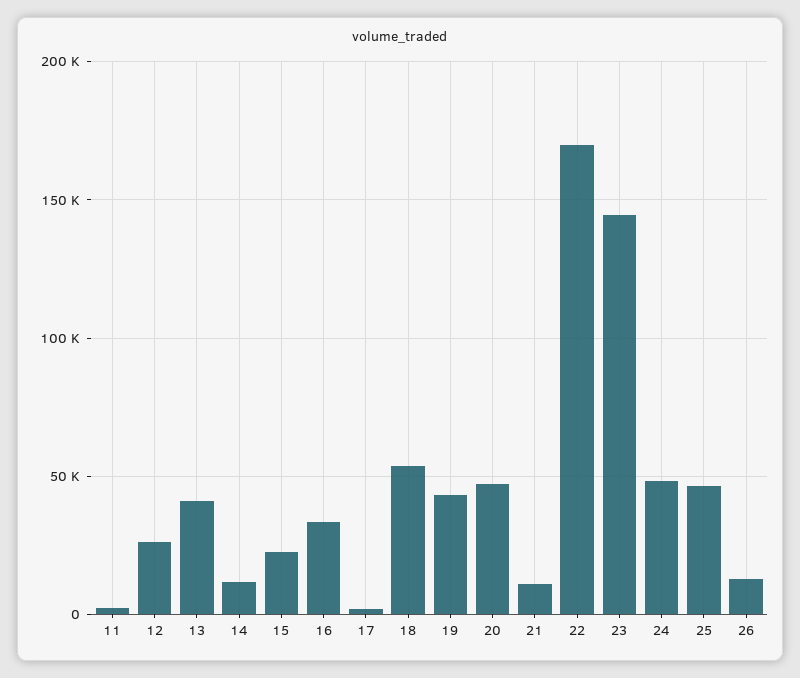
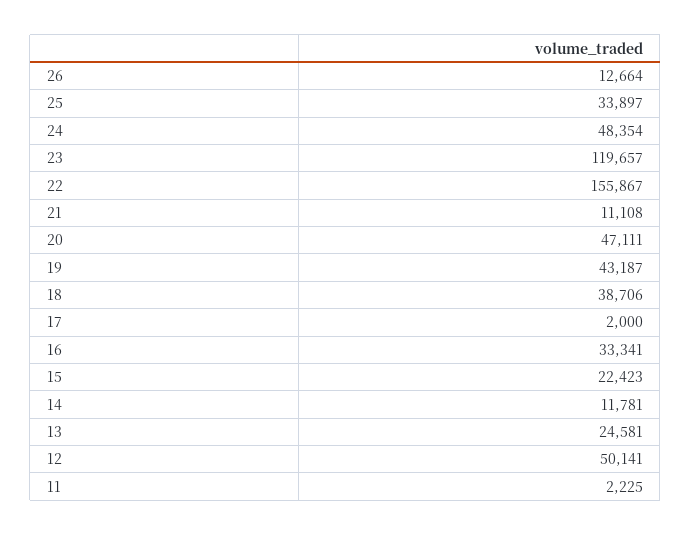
  {
    "11": 2225,
-   "12": 25000,
+   "12": 50141,
-   "13": 40000,
+   "13": 24581,
    "14": 11781,
    "15": 22423,
    "16": 33341,
    "17": 2000,
-   "18": 55000,
+   "18": 38706,
    "19": 43187,
    "20": 47111,
    "21": 11108,
-   "22": 170000,
+   "22": 155867,
-   "23": 145000,
+   "23": 119657,
    "24": 48354,
-   "25": 45000,
+   "25": 33897,
    "26": 12664
  }

